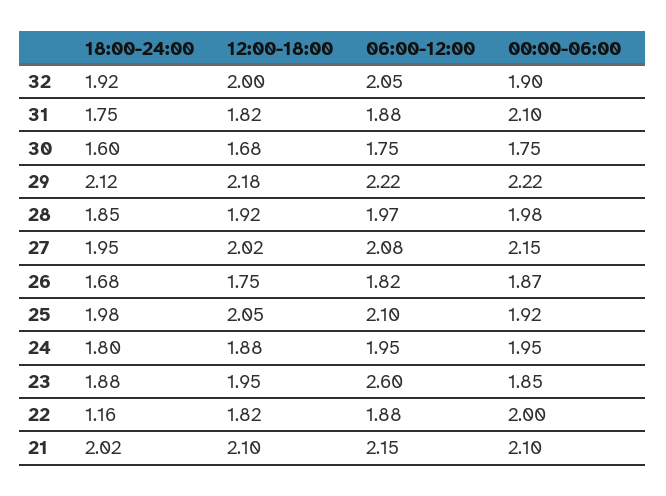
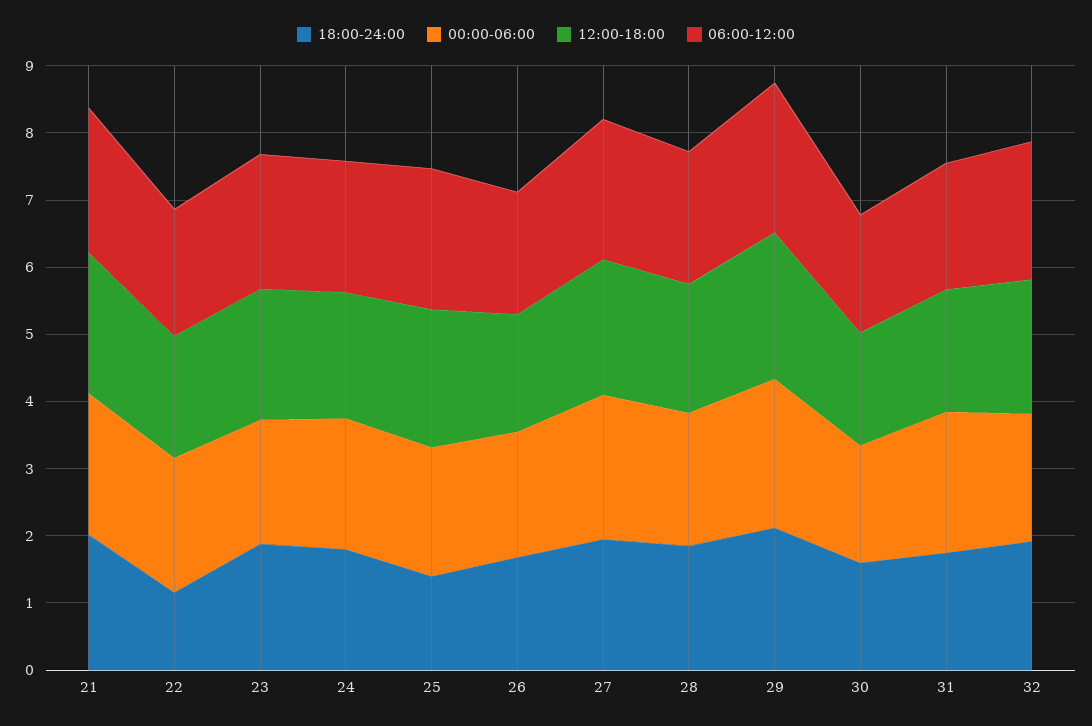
  {
    "18:00-24:00": {
      "32": 1.92,
      "31": 1.75,
      "30": 1.6,
      "29": 2.12,
      "28": 1.85,
      "27": 1.95,
      "26": 1.68,
-     "25": 1.98,
+     "25": 1.4,
      "24": 1.8,
      "23": 1.88,
      "22": 1.16,
      "21": 2.02
    },
    "12:00-18:00": {
      "32": 2,
      "31": 1.82,
      "30": 1.68,
      "29": 2.18,
      "28": 1.92,
      "27": 2.02,
      "26": 1.75,
      "25": 2.05,
      "24": 1.88,
      "23": 1.95,
      "22": 1.82,
      "21": 2.1
    },
    "06:00-12:00": {
      "32": 2.05,
      "31": 1.88,
      "30": 1.75,
      "29": 2.22,
      "28": 1.97,
      "27": 2.08,
      "26": 1.82,
      "25": 2.1,
      "24": 1.95,
-     "23": 2.6,
+     "23": 2,
      "22": 1.88,
      "21": 2.15
    },
    "00:00-06:00": {
      "32": 1.9,
      "31": 2.1,
      "30": 1.75,
      "29": 2.22,
      "28": 1.98,
      "27": 2.15,
      "26": 1.87,
      "25": 1.92,
      "24": 1.95,
      "23": 1.85,
      "22": 2,
      "21": 2.1
    }
  }

